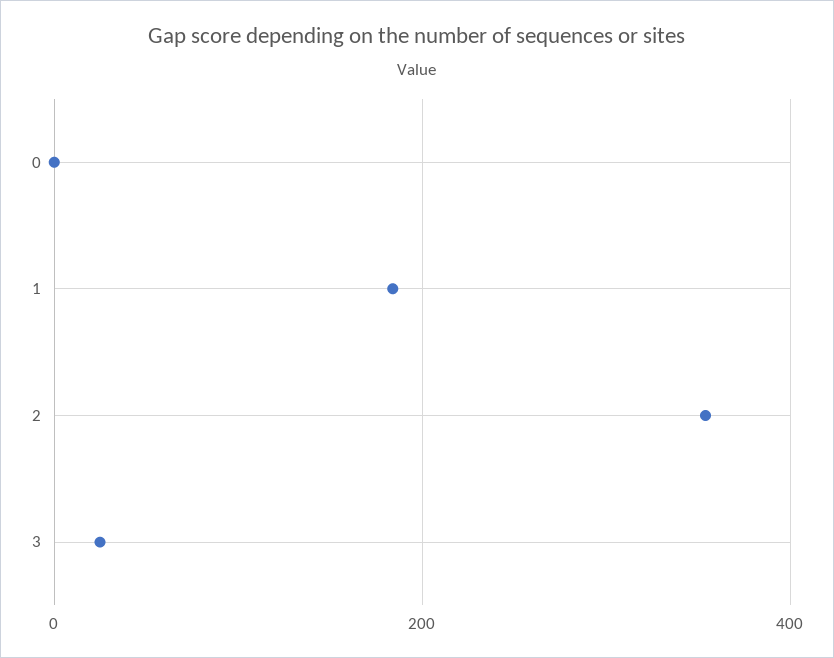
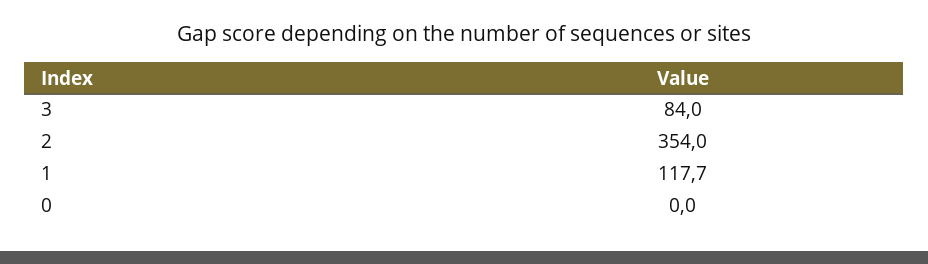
  {
    "0": 0,
-   "1": 180,
+   "1": 117.7,
    "2": 354,
-   "3": 20
+   "3": 84
  }

